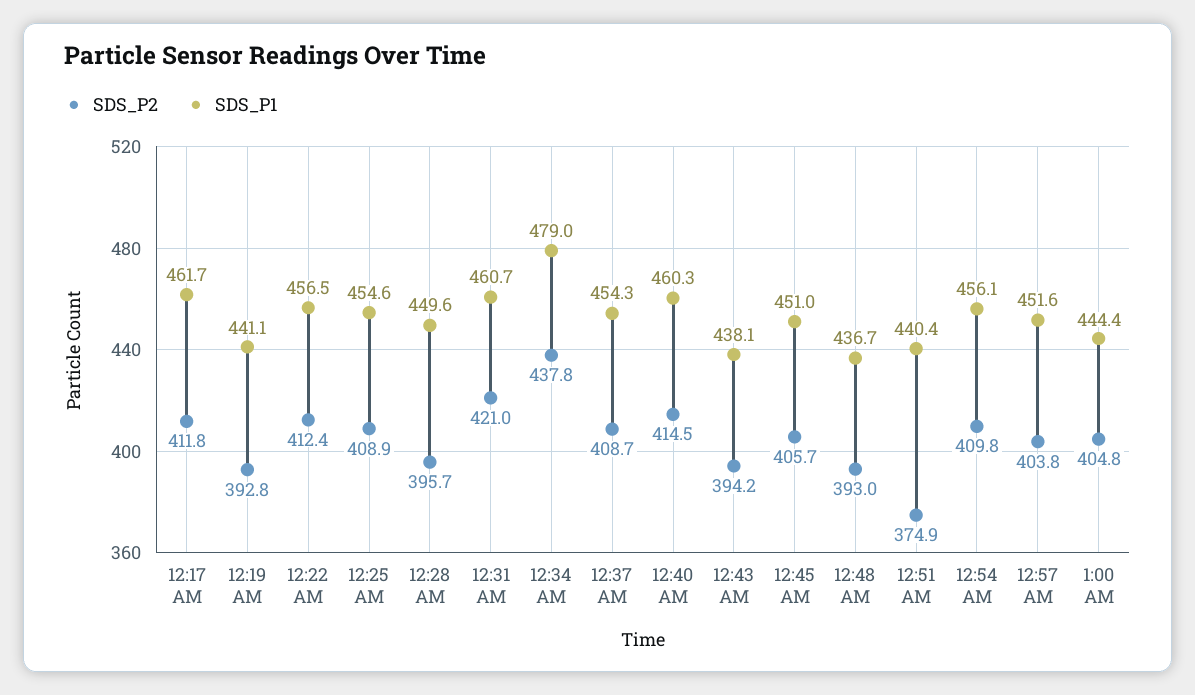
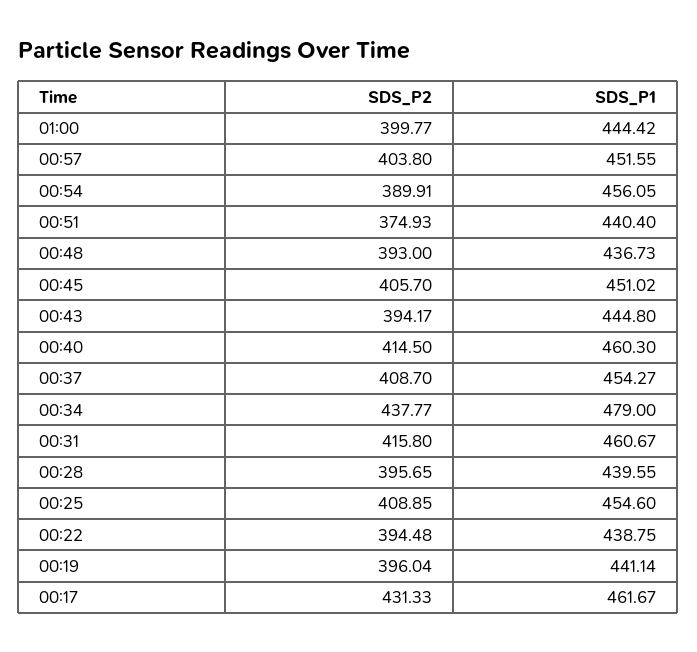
  {
    "SDS_P2": {
-     "12:17 AM": 411.8,
+     "12:17 AM": 431.33,
-     "12:19 AM": 392.8,
+     "12:19 AM": 396.04,
-     "12:22 AM": 412.4,
+     "12:22 AM": 394.48,
      "12:25 AM": 408.85,
      "12:28 AM": 395.65,
-     "12:31 AM": 421,
+     "12:31 AM": 415.8,
      "12:34 AM": 437.77,
      "12:37 AM": 408.7,
      "12:40 AM": 414.5,
      "12:43 AM": 394.17,
      "12:45 AM": 405.7,
      "12:48 AM": 393,
      "12:51 AM": 374.93,
-     "12:54 AM": 409.8,
+     "12:54 AM": 389.91,
      "12:57 AM": 403.8,
-     "1:00 AM": 404.8
+     "1:00 AM": 399.77
    },
    "SDS_P1": {
      "12:17 AM": 461.67,
      "12:19 AM": 441.14,
-     "12:22 AM": 456.5,
+     "12:22 AM": 438.75,
      "12:25 AM": 454.6,
-     "12:28 AM": 449.6,
+     "12:28 AM": 439.55,
      "12:31 AM": 460.67,
      "12:34 AM": 479,
      "12:37 AM": 454.27,
      "12:40 AM": 460.3,
-     "12:43 AM": 438.1,
+     "12:43 AM": 444.8,
      "12:45 AM": 451.02,
      "12:48 AM": 436.73,
      "12:51 AM": 440.4,
      "12:54 AM": 456.05,
      "12:57 AM": 451.55,
      "1:00 AM": 444.42
    }
  }

